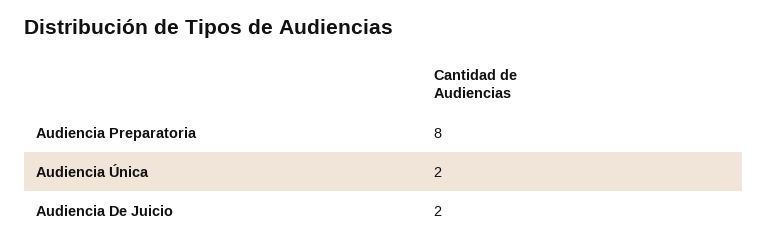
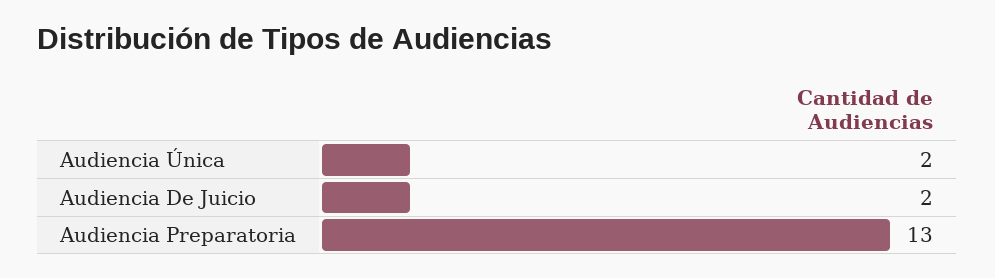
  {
-   "Audiencia Preparatoria": 8,
+   "Audiencia Preparatoria": 13,
    "Audiencia Única": 2,
    "Audiencia De Juicio": 2
  }

